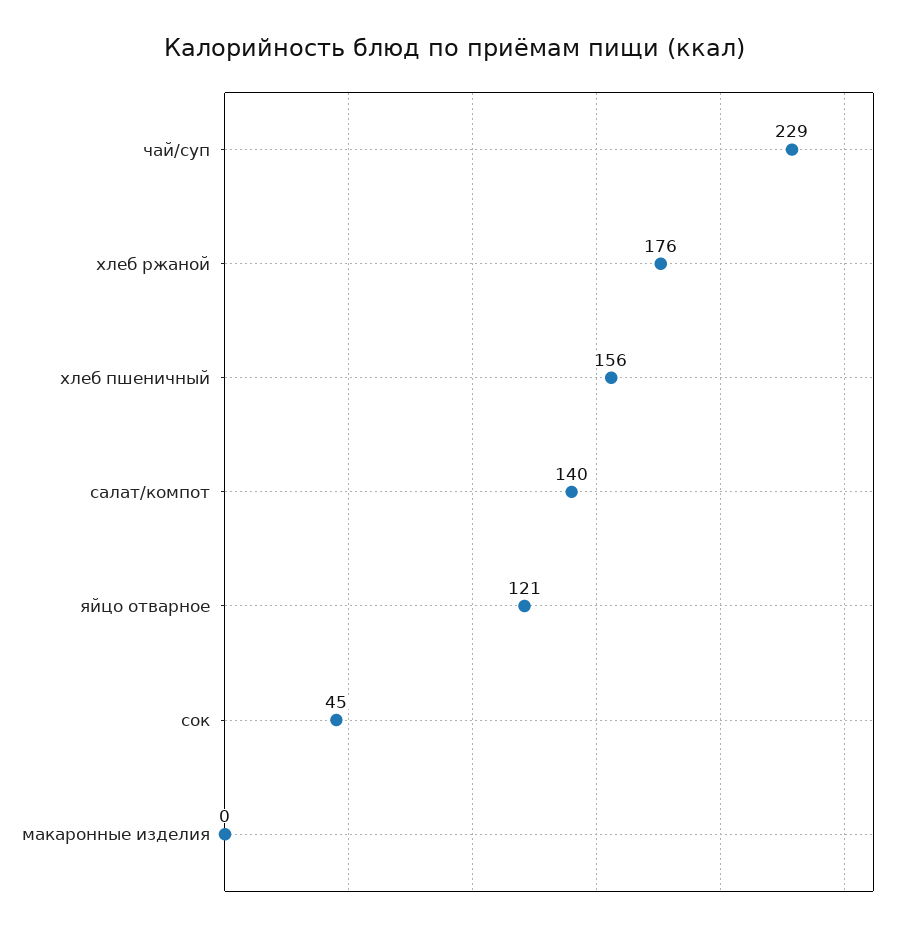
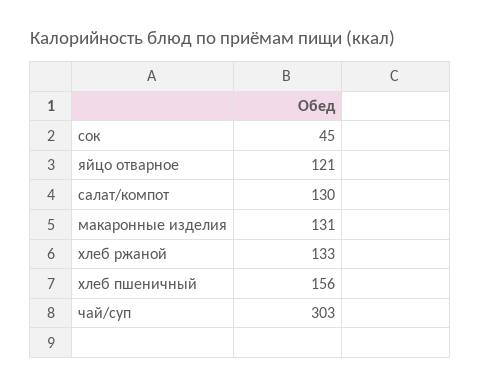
  {
-   "чай/суп": 229,
+   "чай/суп": 303,
-   "хлеб ржаной": 176,
+   "хлеб ржаной": 133,
    "хлеб пшеничный": 156,
-   "салат/компот": 140,
+   "салат/компот": 130,
    "яйцо отварное": 121,
    "сок": 45,
-   "макаронные изделия": 0
+   "макаронные изделия": 131
  }

